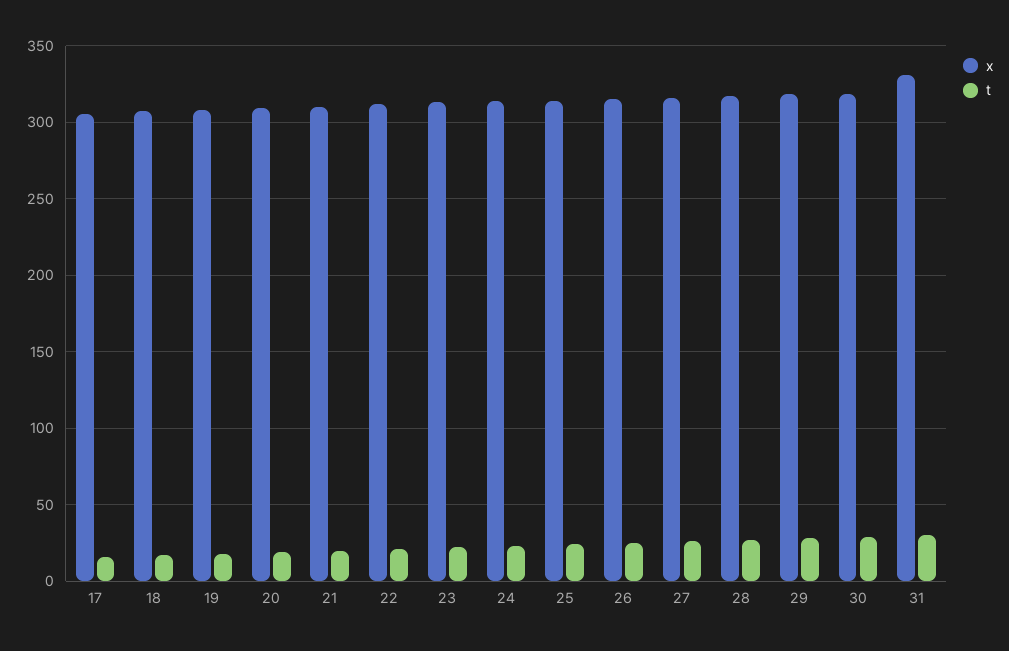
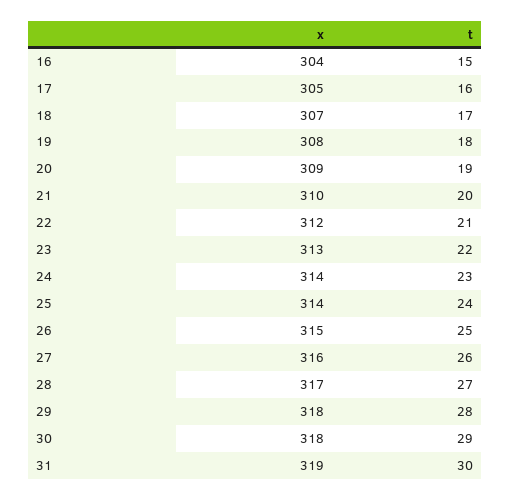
  {
    "x": {
      "17": 305,
      "18": 307,
      "19": 308,
      "20": 309,
      "21": 310,
      "22": 312,
      "23": 313,
      "24": 314,
      "25": 314,
      "26": 315,
      "27": 316,
      "28": 317,
      "29": 318,
      "30": 318,
-     "31": 330
+     "31": 319,
+     "16": 304
    },
    "t": {
      "17": 16,
      "18": 17,
      "19": 18,
      "20": 19,
      "21": 20,
      "22": 21,
      "23": 22,
      "24": 23,
      "25": 24,
      "26": 25,
      "27": 26,
      "28": 27,
      "29": 28,
      "30": 29,
-     "31": 30
+     "31": 30,
+     "16": 15
    }
  }

